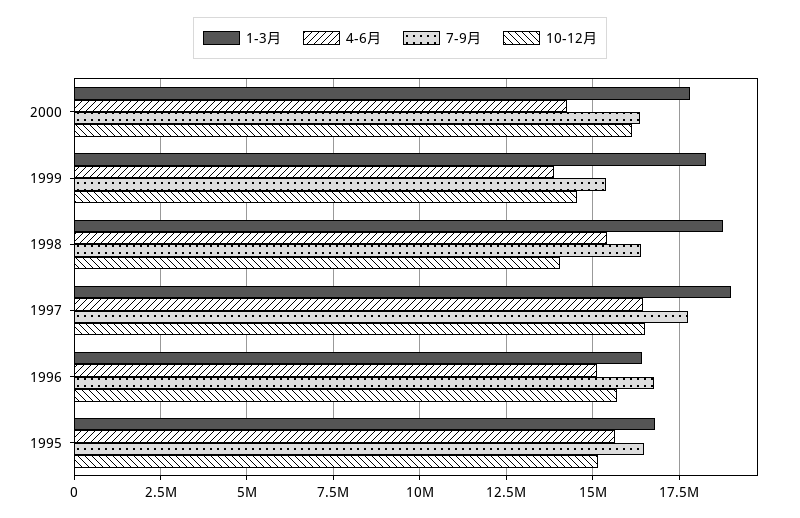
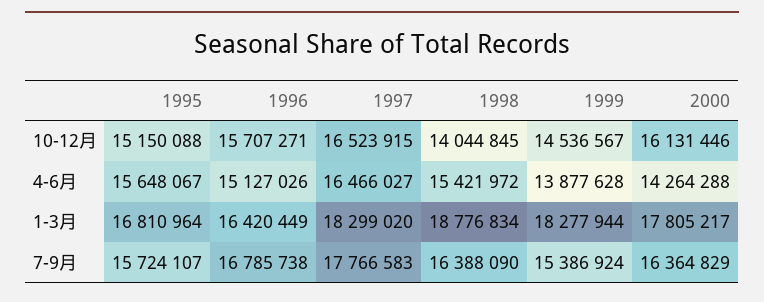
  {
    "1-3月": {
      "2000": 17805217,
      "1999": 18277944,
      "1998": 18776834,
-     "1997": 19000000,
+     "1997": 18299020,
      "1996": 16420449,
      "1995": 16810964
    },
    "4-6月": {
      "2000": 14264288,
      "1999": 13877628,
      "1998": 15421972,
      "1997": 16466027,
      "1996": 15127026,
      "1995": 15648067
    },
    "7-9月": {
      "2000": 16364829,
      "1999": 15386924,
      "1998": 16388090,
      "1997": 17766583,
      "1996": 16785738,
-     "1995": 16500000
+     "1995": 15724107
    },
    "10-12月": {
      "2000": 16131446,
      "1999": 14536567,
      "1998": 14044845,
      "1997": 16523915,
      "1996": 15707271,
      "1995": 15150088
    }
  }

